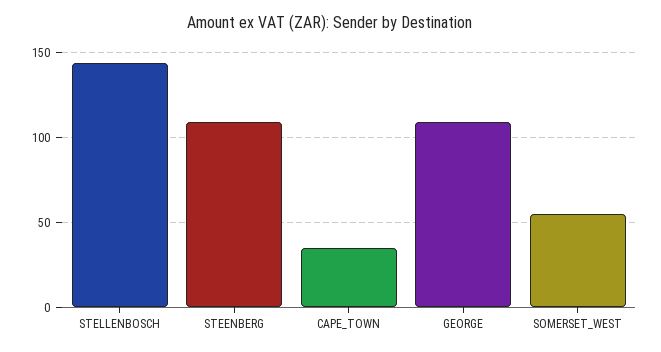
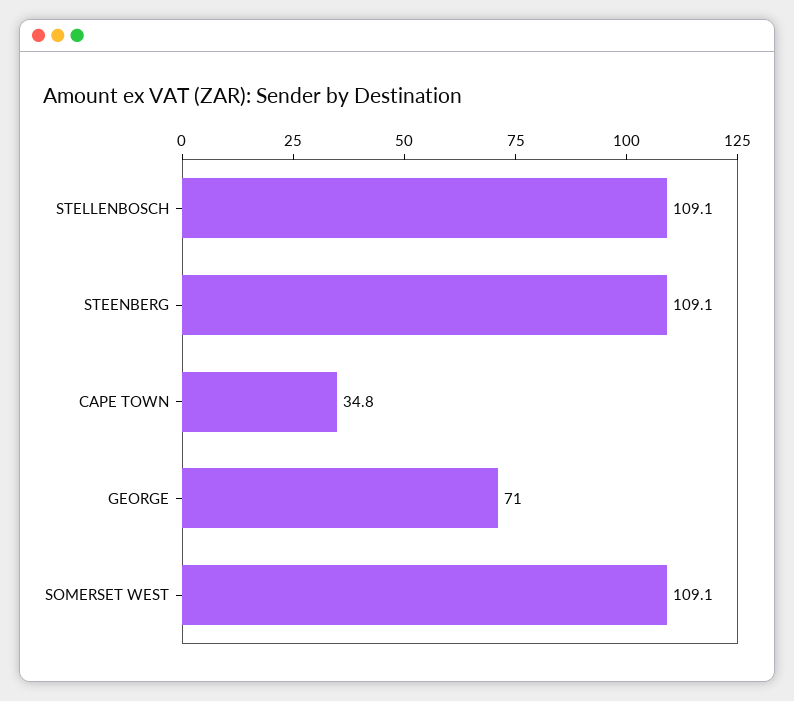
  {
-   "STELLENBOSCH": 145,
+   "STELLENBOSCH": 109.1,
    "STEENBERG": 109.1,
    "CAPE_TOWN": 34.8,
-   "GEORGE": 110,
+   "GEORGE": 71,
-   "SOMERSET_WEST": 55
+   "SOMERSET_WEST": 109.1
  }

